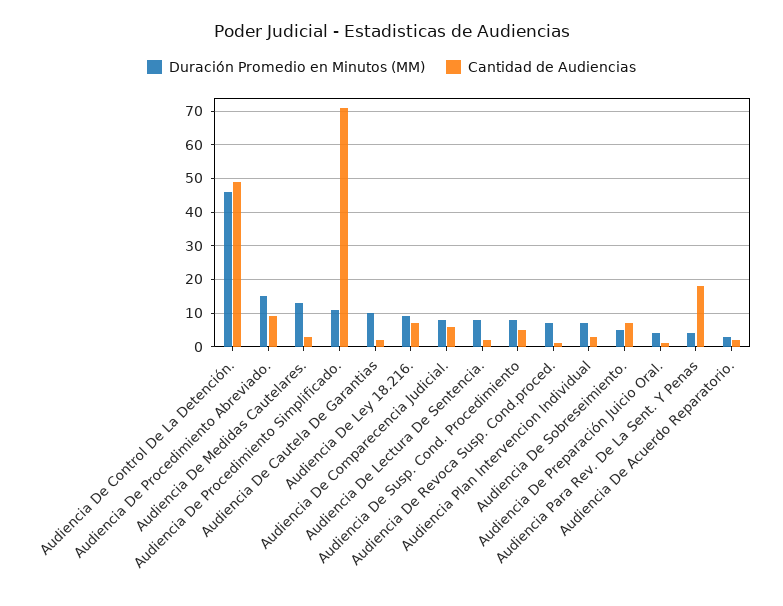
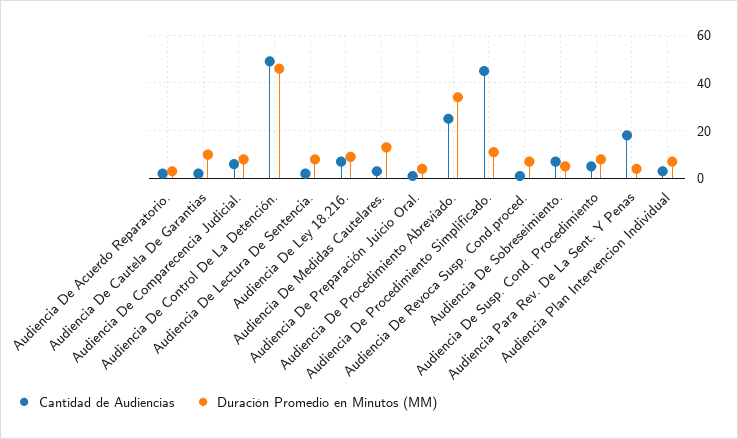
  {
    "Duración Promedio en Minutos (MM)": {
      "Audiencia De Control De La Detención.": 45,
-     "Audiencia De Procedimiento Abreviado.": 15,
+     "Audiencia De Procedimiento Abreviado.": 35,
      "Audiencia De Medidas Cautelares.": 15,
      "Audiencia De Procedimiento Simplificado.": 10,
      "Audiencia De Cautela De Garantias": 10,
      "Audiencia De Ley 18.216.": 10,
      "Audiencia De Comparecencia Judicial.": 10,
      "Audiencia De Lectura De Sentencia.": 10,
      "Audiencia De Susp. Cond. Procedimiento": 10,
      "Audiencia De Revoca Susp. Cond.proced.": 5,
      "Audiencia Plan Intervencion Individual": 5,
      "Audiencia De Sobreseimiento.": 5,
      "Audiencia De Preparación Juicio Oral.": 5,
      "Audiencia Para Rev. De La Sent. Y Penas": 5,
      "Audiencia De Acuerdo Reparatorio.": 5
    },
    "Cantidad de Audiencias": {
      "Audiencia De Control De La Detención.": 50,
-     "Audiencia De Procedimiento Abreviado.": 10,
+     "Audiencia De Procedimiento Abreviado.": 25,
      "Audiencia De Medidas Cautelares.": 5,
-     "Audiencia De Procedimiento Simplificado.": 70,
+     "Audiencia De Procedimiento Simplificado.": 45,
      "Audiencia De Cautela De Garantias": 0,
      "Audiencia De Ley 18.216.": 5,
      "Audiencia De Comparecencia Judicial.": 5,
      "Audiencia De Lectura De Sentencia.": 0,
      "Audiencia De Susp. Cond. Procedimiento": 5,
      "Audiencia De Revoca Susp. Cond.proced.": 0,
      "Audiencia Plan Intervencion Individual": 5,
      "Audiencia De Sobreseimiento.": 5,
      "Audiencia De Preparación Juicio Oral.": 0,
      "Audiencia Para Rev. De La Sent. Y Penas": 20,
      "Audiencia De Acuerdo Reparatorio.": 0
    }
  }

